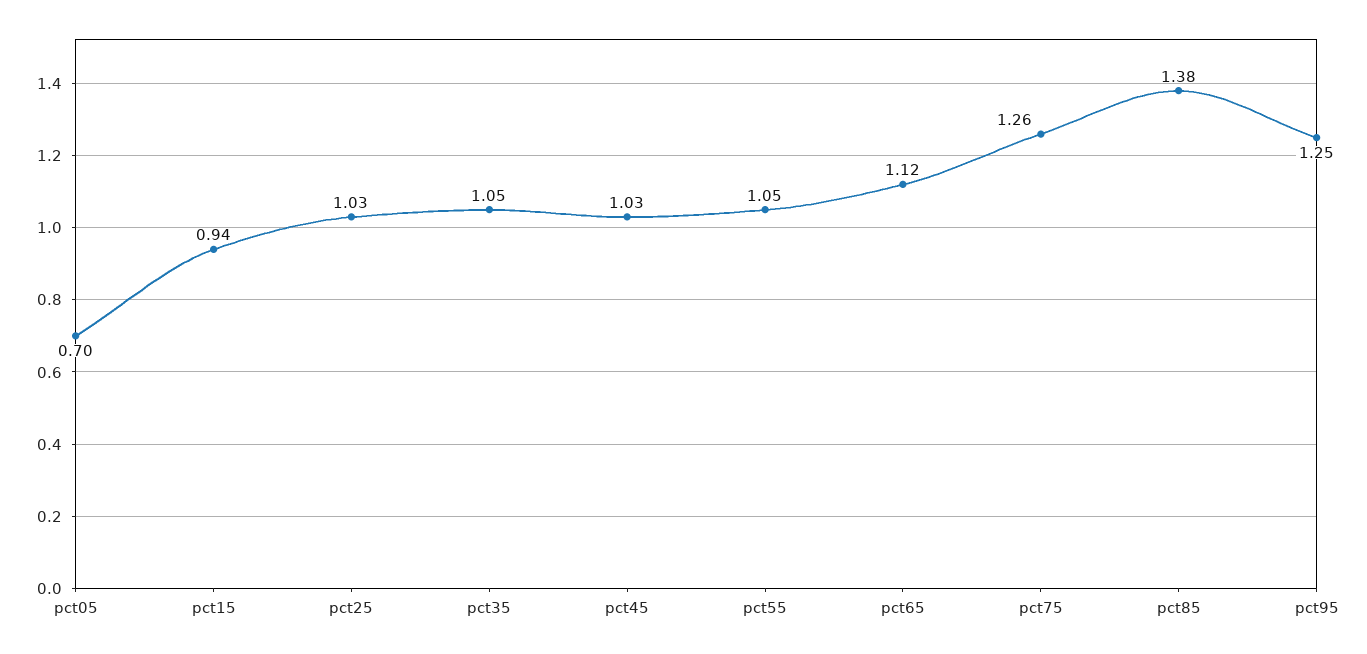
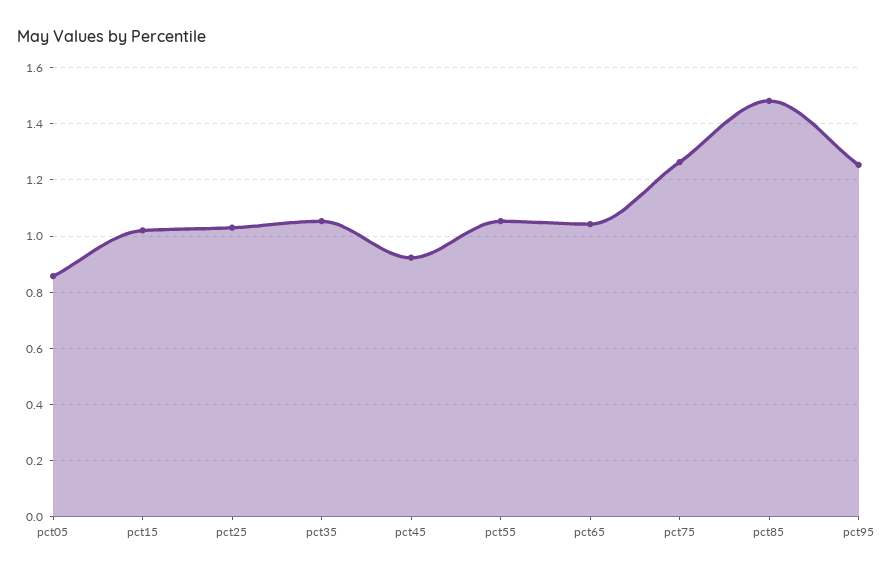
  {
-   "pct05": 0.7,
+   "pct05": 0.85,
-   "pct15": 0.94,
+   "pct15": 1.025,
    "pct25": 1.03,
    "pct35": 1.05,
-   "pct45": 1.03,
+   "pct45": 0.925,
    "pct55": 1.05,
-   "pct65": 1.12,
+   "pct65": 1.05,
    "pct75": 1.26,
-   "pct85": 1.38,
+   "pct85": 1.475,
    "pct95": 1.25
  }

